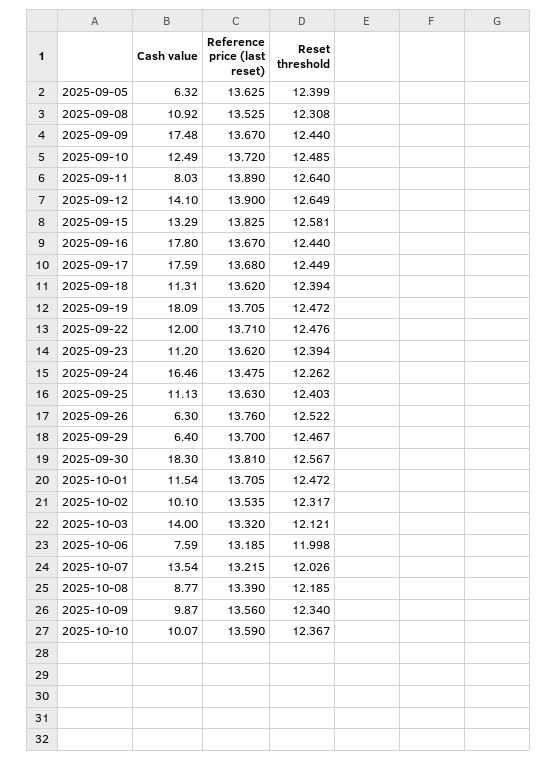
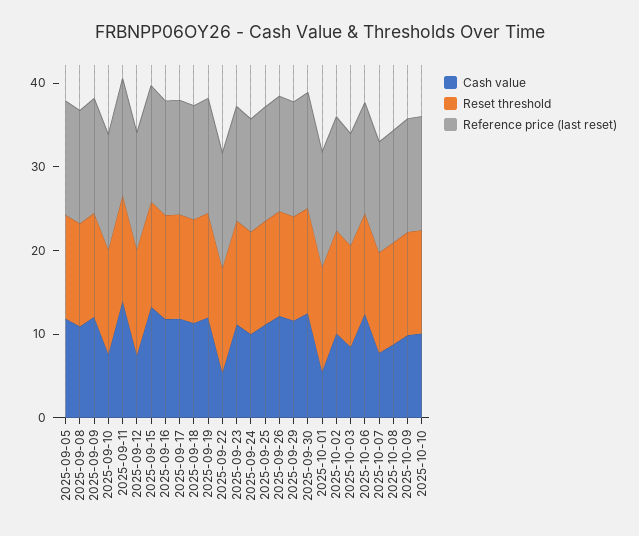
  {
    "Cash value": {
-     "2025-09-05": 6.32,
+     "2025-09-05": 12,
      "2025-09-08": 10.92,
-     "2025-09-09": 17.48,
+     "2025-09-09": 12,
-     "2025-09-10": 12.49,
+     "2025-09-10": 8,
-     "2025-09-11": 8.03,
+     "2025-09-11": 14,
-     "2025-09-12": 14.1,
+     "2025-09-12": 8,
      "2025-09-15": 13.29,
-     "2025-09-16": 17.8,
+     "2025-09-16": 12,
-     "2025-09-17": 17.59,
+     "2025-09-17": 12,
      "2025-09-18": 11.31,
-     "2025-09-19": 18.09,
+     "2025-09-19": 12,
-     "2025-09-22": 12,
+     "2025-09-22": 6,
      "2025-09-23": 11.2,
-     "2025-09-24": 16.46,
+     "2025-09-24": 10,
      "2025-09-25": 11.13,
-     "2025-09-26": 6.3,
+     "2025-09-26": 12,
-     "2025-09-29": 6.4,
+     "2025-09-29": 12,
-     "2025-09-30": 18.3,
+     "2025-09-30": 12,
-     "2025-10-01": 11.54,
+     "2025-10-01": 6,
      "2025-10-02": 10.1,
-     "2025-10-03": 14,
+     "2025-10-03": 8,
-     "2025-10-06": 7.59,
+     "2025-10-06": 12,
-     "2025-10-07": 13.54,
+     "2025-10-07": 8,
      "2025-10-08": 8.77,
      "2025-10-09": 9.87,
      "2025-10-10": 10.07
    },
    "Reference price (last reset)": {
      "2025-09-05": 13.625,
      "2025-09-08": 13.525,
      "2025-09-09": 13.67,
      "2025-09-10": 13.72,
      "2025-09-11": 13.89,
      "2025-09-12": 13.9,
      "2025-09-15": 13.825,
      "2025-09-16": 13.67,
      "2025-09-17": 13.68,
      "2025-09-18": 13.62,
      "2025-09-19": 13.705,
      "2025-09-22": 13.71,
      "2025-09-23": 13.62,
      "2025-09-24": 13.475,
      "2025-09-25": 13.63,
      "2025-09-26": 13.76,
      "2025-09-29": 13.7,
      "2025-09-30": 13.81,
      "2025-10-01": 13.705,
      "2025-10-02": 13.535,
      "2025-10-03": 13.32,
      "2025-10-06": 13.185,
      "2025-10-07": 13.215,
      "2025-10-08": 13.39,
      "2025-10-09": 13.56,
      "2025-10-10": 13.59
    },
    "Reset threshold": {
      "2025-09-05": 12.399,
      "2025-09-08": 12.308,
      "2025-09-09": 12.44,
      "2025-09-10": 12.485,
      "2025-09-11": 12.64,
      "2025-09-12": 12.649,
      "2025-09-15": 12.581,
      "2025-09-16": 12.44,
      "2025-09-17": 12.449,
      "2025-09-18": 12.394,
      "2025-09-19": 12.472,
      "2025-09-22": 12.476,
      "2025-09-23": 12.394,
      "2025-09-24": 12.262,
      "2025-09-25": 12.403,
      "2025-09-26": 12.522,
      "2025-09-29": 12.467,
      "2025-09-30": 12.567,
      "2025-10-01": 12.472,
      "2025-10-02": 12.317,
      "2025-10-03": 12.121,
      "2025-10-06": 11.998,
      "2025-10-07": 12.026,
      "2025-10-08": 12.185,
      "2025-10-09": 12.34,
      "2025-10-10": 12.367
    }
  }

